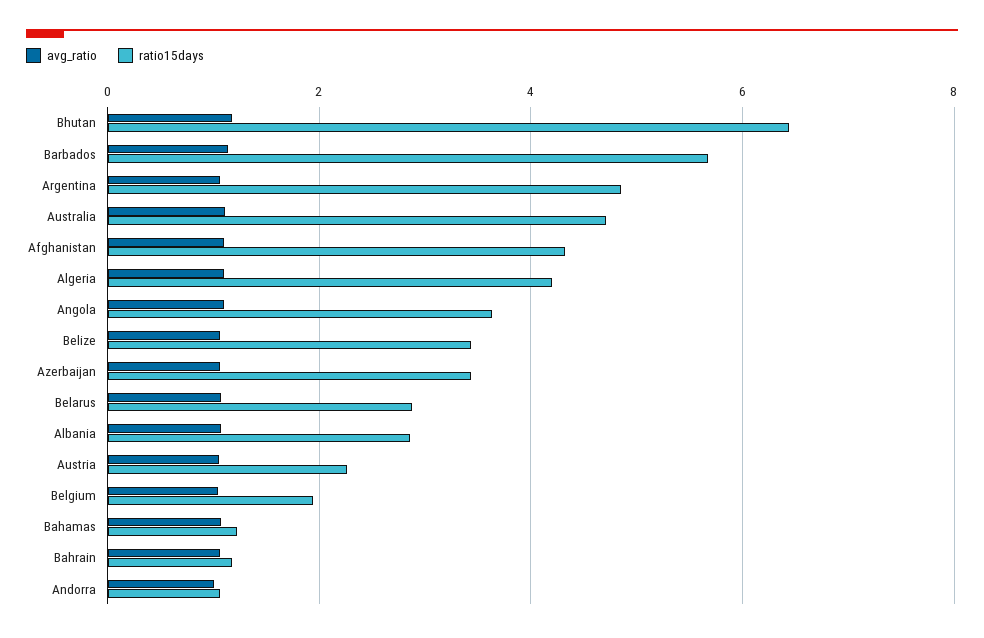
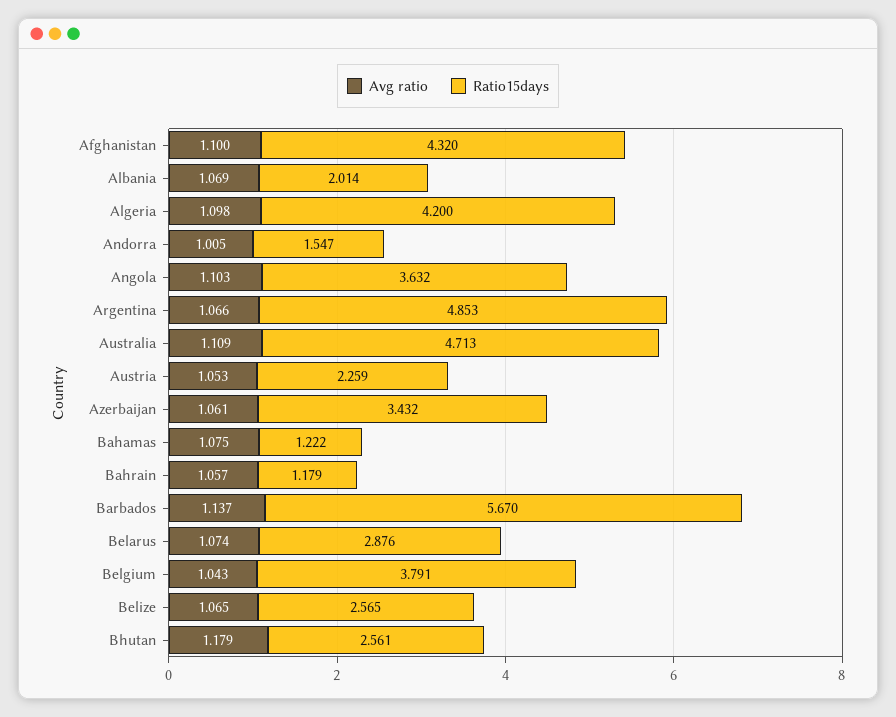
  {
    "avg_ratio": {
      "Bhutan": 1.179,
      "Barbados": 1.137,
      "Argentina": 1.066,
      "Australia": 1.109,
      "Afghanistan": 1.1,
      "Algeria": 1.098,
      "Angola": 1.103,
      "Belize": 1.065,
      "Azerbaijan": 1.061,
      "Belarus": 1.074,
      "Albania": 1.069,
      "Austria": 1.053,
      "Belgium": 1.043,
      "Bahamas": 1.075,
      "Bahrain": 1.057,
      "Andorra": 1.005
    },
    "ratio15days": {
-     "Bhutan": 6.4,
+     "Bhutan": 2.561,
      "Barbados": 5.67,
      "Argentina": 4.853,
      "Australia": 4.713,
      "Afghanistan": 4.32,
      "Algeria": 4.2,
      "Angola": 3.632,
-     "Belize": 3.4,
+     "Belize": 2.565,
      "Azerbaijan": 3.432,
      "Belarus": 2.876,
-     "Albania": 2.8,
+     "Albania": 2.014,
      "Austria": 2.259,
-     "Belgium": 2,
+     "Belgium": 3.791,
      "Bahamas": 1.222,
      "Bahrain": 1.179,
-     "Andorra": 1
+     "Andorra": 1.547
    }
  }

